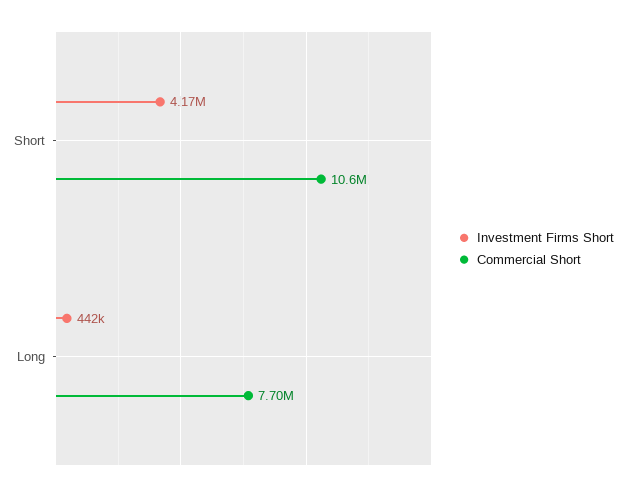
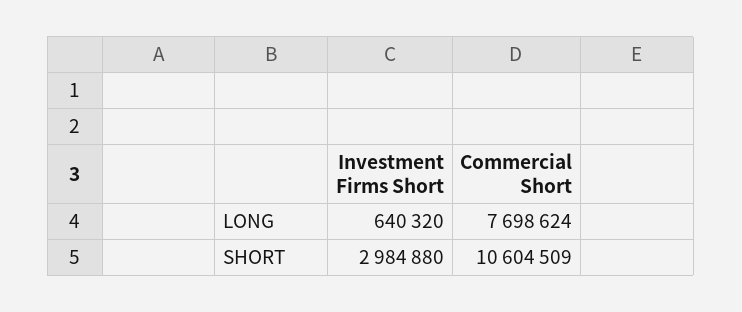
  {
    "Investment Firms Short": {
-     "Short": 4170000,
+     "Short": 2984880,
-     "Long": 442000
+     "Long": 640320
    },
    "Commercial Short": {
      "Short": 10604509,
      "Long": 7698624
    }
  }

